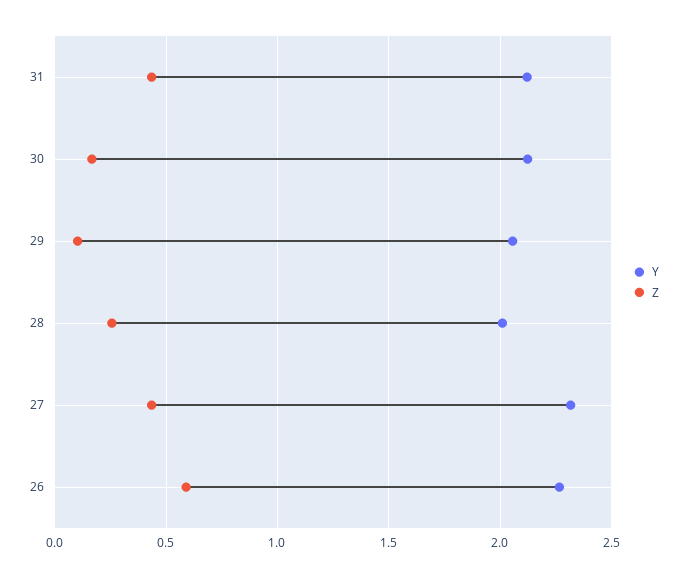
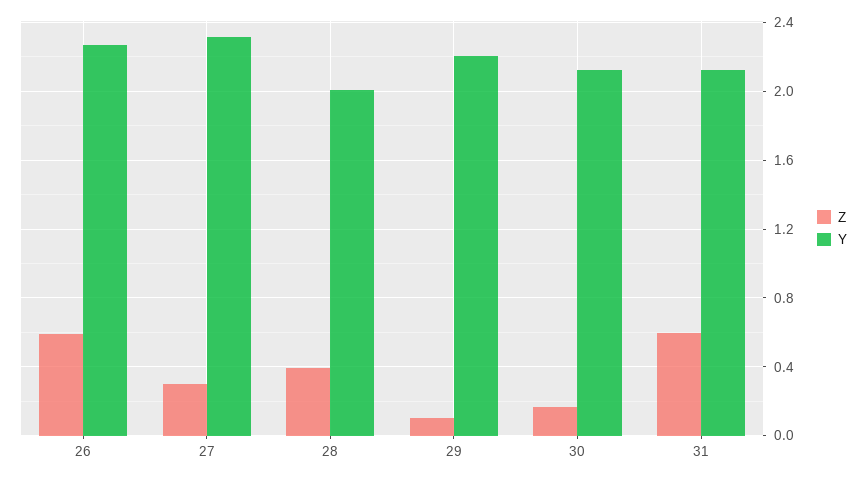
  {
    "Y": {
      "31": 2.1,
      "30": 2.1,
-     "29": 2.05,
+     "29": 2.2,
      "28": 2,
      "27": 2.3,
      "26": 2.25
    },
    "Z": {
-     "31": 0.45,
+     "31": 0.6,
      "30": 0.15,
      "29": 0.1,
-     "28": 0.25,
+     "28": 0.4,
-     "27": 0.45,
+     "27": 0.3,
      "26": 0.6
    }
  }

